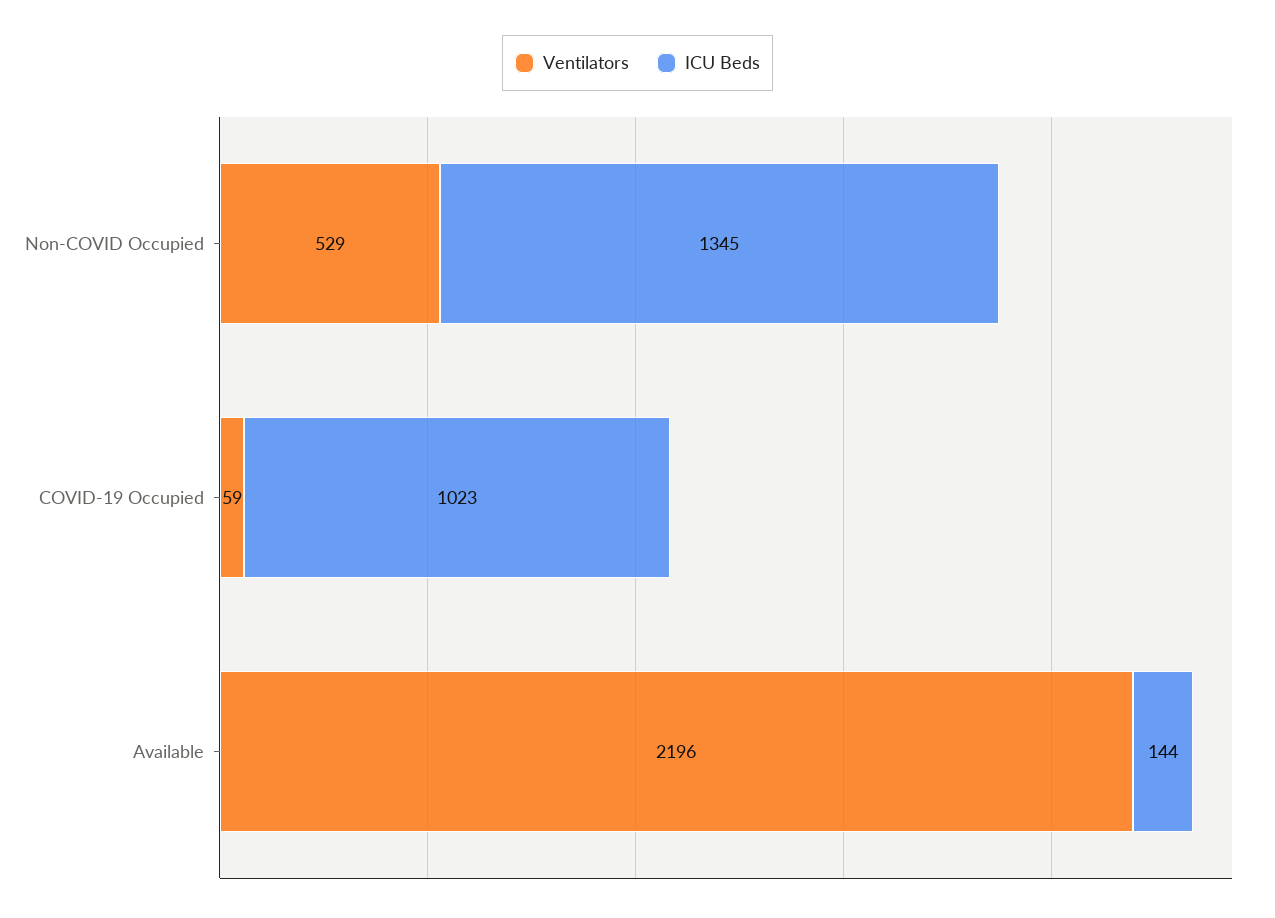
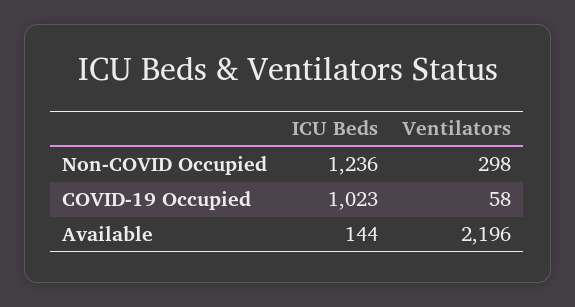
  {
    "Ventilators": {
-     "Non-COVID Occupied": 529,
+     "Non-COVID Occupied": 298,
-     "COVID-19 Occupied": 59,
+     "COVID-19 Occupied": 58,
      "Available": 2196
    },
    "ICU Beds": {
-     "Non-COVID Occupied": 1345,
+     "Non-COVID Occupied": 1236,
      "COVID-19 Occupied": 1023,
      "Available": 144
    }
  }

